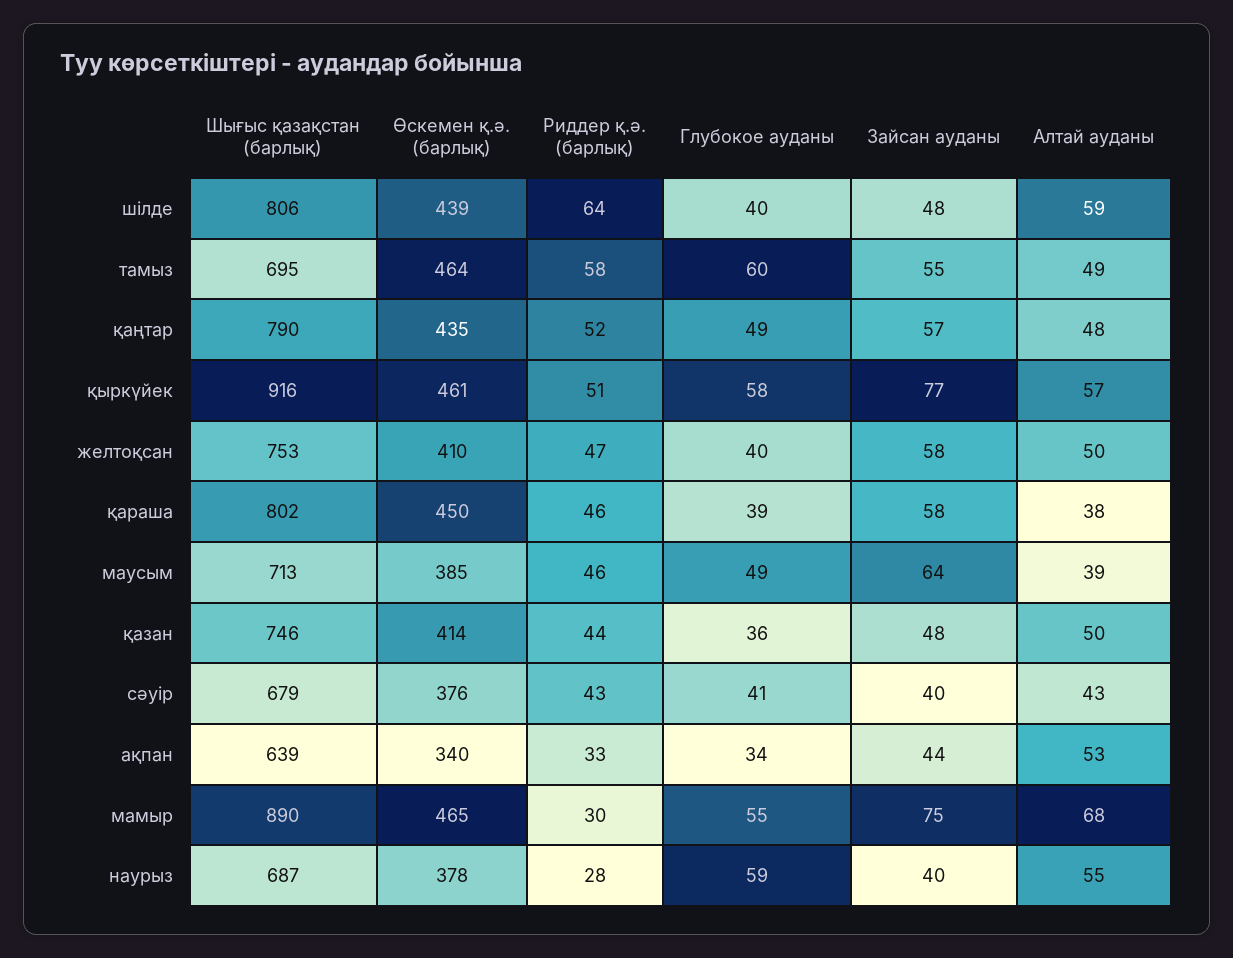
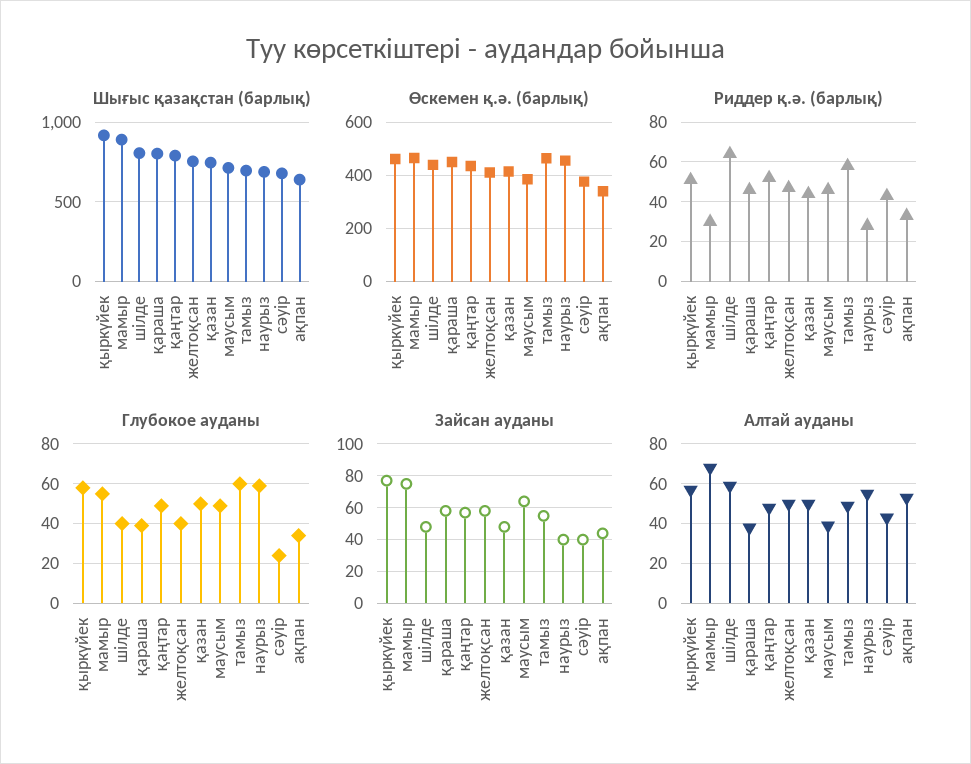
  {
    "Шығыс қазақстан (барлық)": {
      "шілде": 806,
      "тамыз": 695,
      "қаңтар": 790,
      "қыркүйек": 916,
      "желтоқсан": 753,
      "қараша": 802,
      "маусым": 713,
      "қазан": 746,
      "сәуір": 679,
      "ақпан": 639,
      "мамыр": 890,
      "наурыз": 687
    },
    "Өскемен қ.ә. (барлық)": {
      "шілде": 439,
      "тамыз": 464,
      "қаңтар": 435,
      "қыркүйек": 461,
      "желтоқсан": 410,
      "қараша": 450,
      "маусым": 385,
      "қазан": 414,
      "сәуір": 376,
      "ақпан": 340,
      "мамыр": 465,
-     "наурыз": 378
+     "наурыз": 450
    },
    "Риддер қ.ә. (барлық)": {
      "шілде": 64,
      "тамыз": 58,
      "қаңтар": 52,
      "қыркүйек": 51,
      "желтоқсан": 47,
      "қараша": 46,
      "маусым": 46,
      "қазан": 44,
      "сәуір": 43,
      "ақпан": 33,
      "мамыр": 30,
      "наурыз": 28
    },
    "Глубокое ауданы": {
      "шілде": 40,
      "тамыз": 60,
      "қаңтар": 49,
      "қыркүйек": 58,
      "желтоқсан": 40,
      "қараша": 39,
      "маусым": 49,
-     "қазан": 36,
+     "қазан": 50,
-     "сәуір": 41,
+     "сәуір": 25,
      "ақпан": 34,
      "мамыр": 55,
      "наурыз": 59
    },
    "Зайсан ауданы": {
      "шілде": 48,
      "тамыз": 55,
      "қаңтар": 57,
      "қыркүйек": 77,
      "желтоқсан": 58,
      "қараша": 58,
      "маусым": 64,
      "қазан": 48,
      "сәуір": 40,
      "ақпан": 44,
      "мамыр": 75,
      "наурыз": 40
    },
    "Алтай ауданы": {
      "шілде": 59,
      "тамыз": 49,
      "қаңтар": 48,
      "қыркүйек": 57,
      "желтоқсан": 50,
      "қараша": 38,
      "маусым": 39,
      "қазан": 50,
      "сәуір": 43,
      "ақпан": 53,
      "мамыр": 68,
      "наурыз": 55
    }
  }

